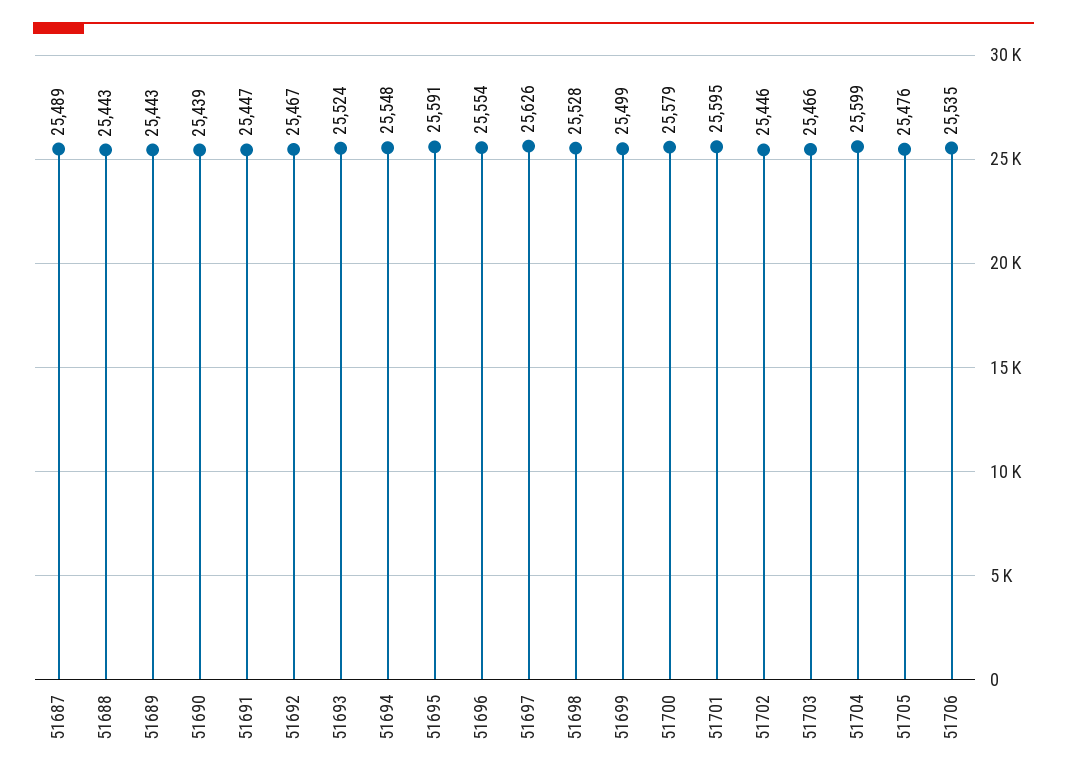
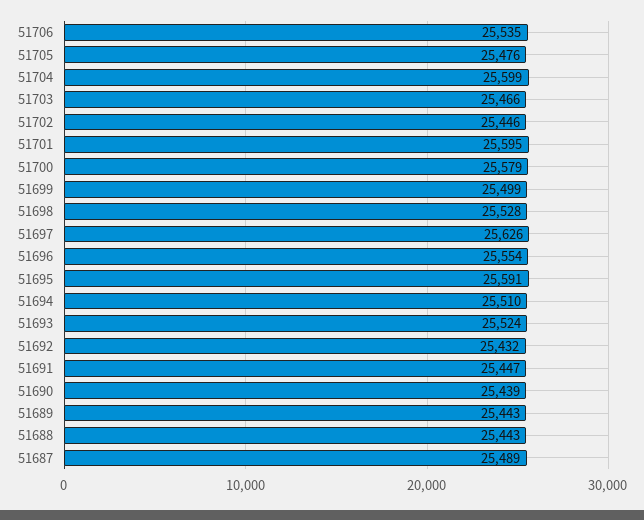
  {
    "51687": 25489,
    "51688": 25443,
    "51689": 25443,
    "51690": 25439,
    "51691": 25447,
-   "51692": 25467,
+   "51692": 25432,
    "51693": 25524,
-   "51694": 25548,
+   "51694": 25510,
    "51695": 25591,
    "51696": 25554,
    "51697": 25626,
    "51698": 25528,
    "51699": 25499,
    "51700": 25579,
    "51701": 25595,
    "51702": 25446,
    "51703": 25466,
    "51704": 25599,
    "51705": 25476,
    "51706": 25535
  }

